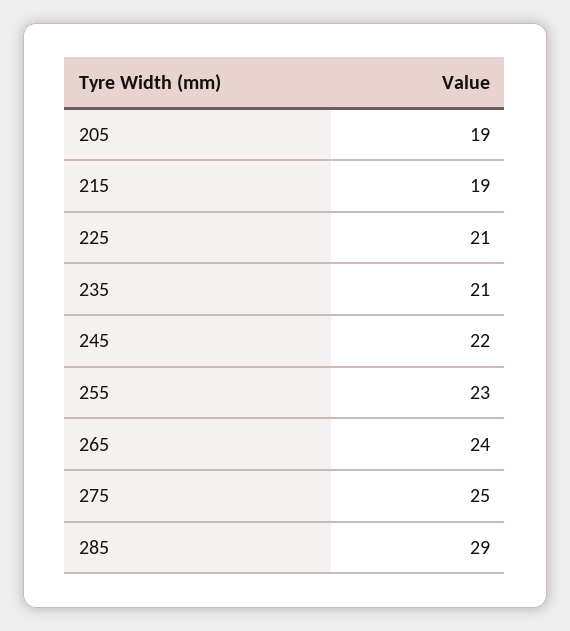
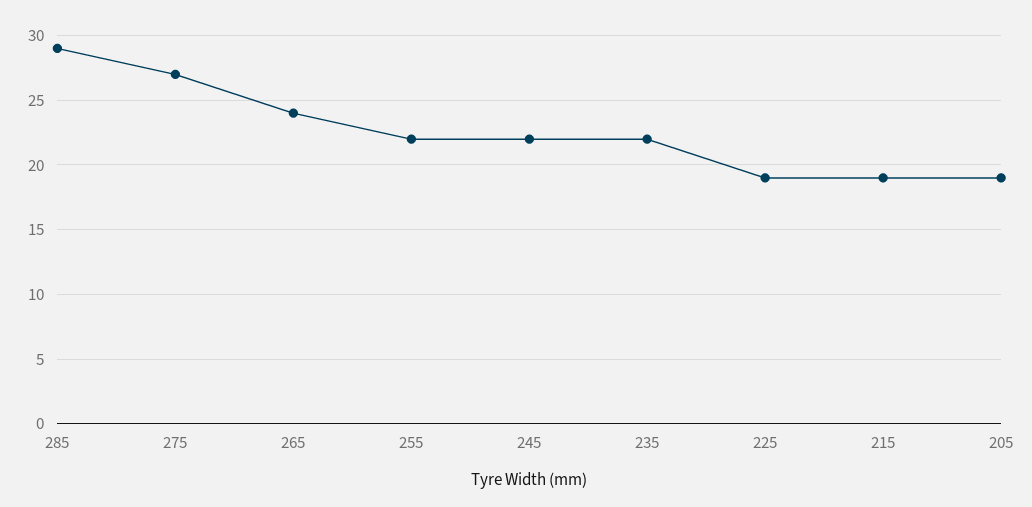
  {
    "205": 19,
    "215": 19,
-   "225": 21,
+   "225": 19,
-   "235": 21,
+   "235": 22,
    "245": 22,
-   "255": 23,
+   "255": 22,
    "265": 24,
-   "275": 25,
+   "275": 27,
    "285": 29
  }

